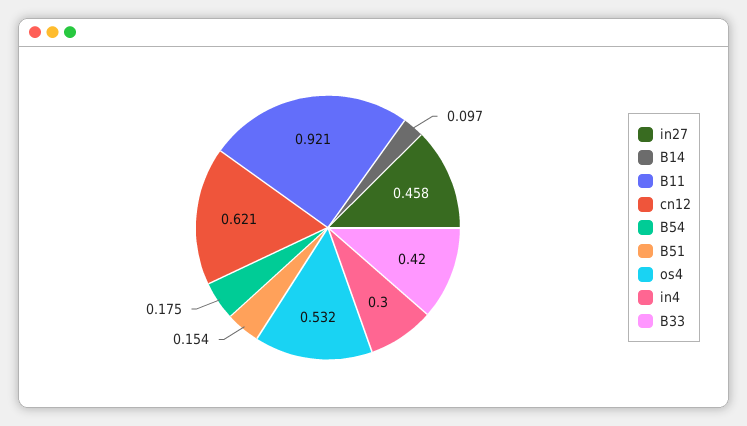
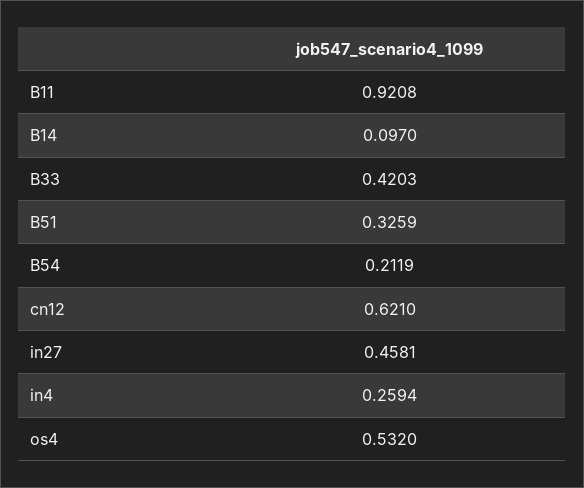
  {
    "in27": 0.4581,
    "B14": 0.097,
    "B11": 0.9208,
    "cn12": 0.621,
-   "B54": 0.175,
+   "B54": 0.2119,
-   "B51": 0.154,
+   "B51": 0.3259,
    "os4": 0.532,
-   "in4": 0.3,
+   "in4": 0.2594,
    "B33": 0.4203
  }

